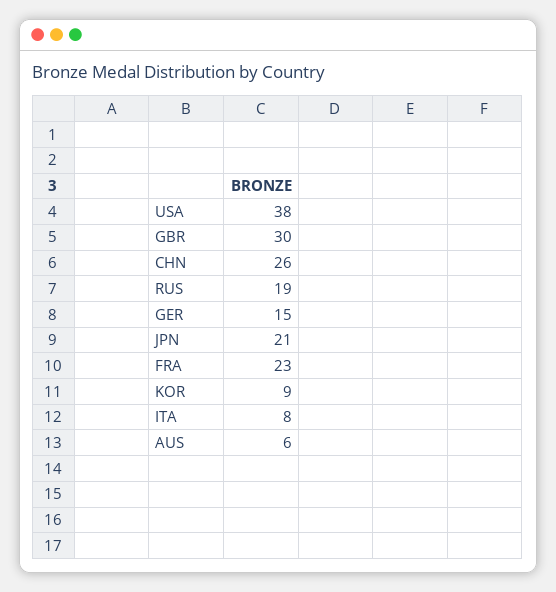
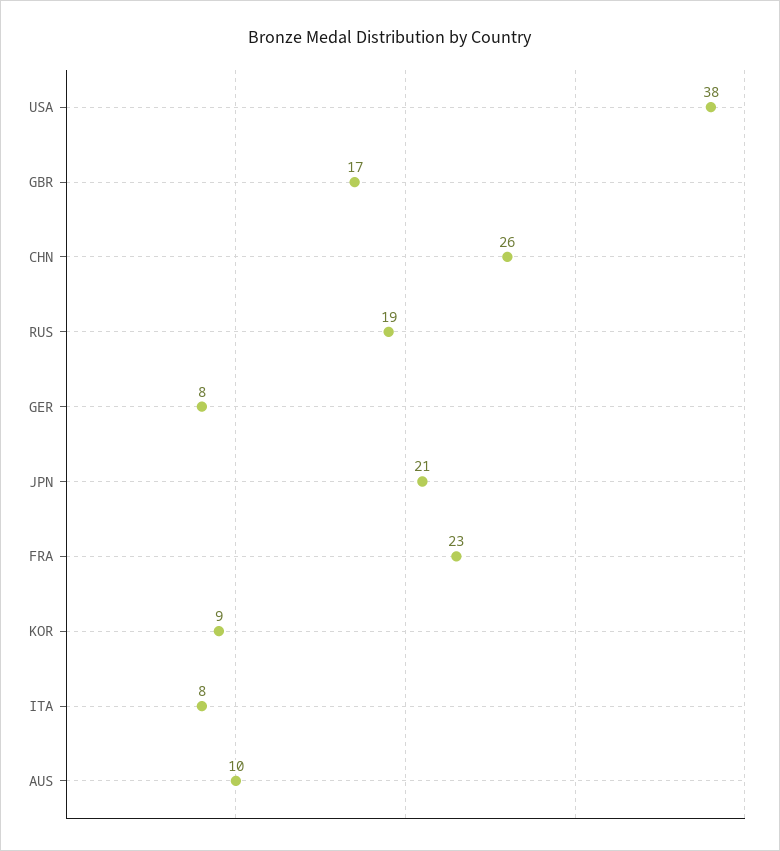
  {
    "USA": 38,
-   "GBR": 30,
+   "GBR": 17,
    "CHN": 26,
    "RUS": 19,
-   "GER": 15,
+   "GER": 8,
    "JPN": 21,
    "FRA": 23,
    "KOR": 9,
    "ITA": 8,
-   "AUS": 6
+   "AUS": 10
  }

